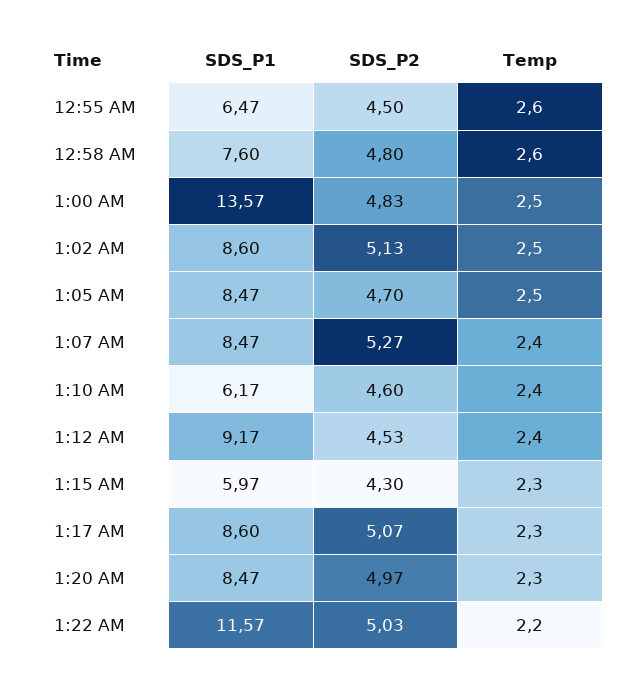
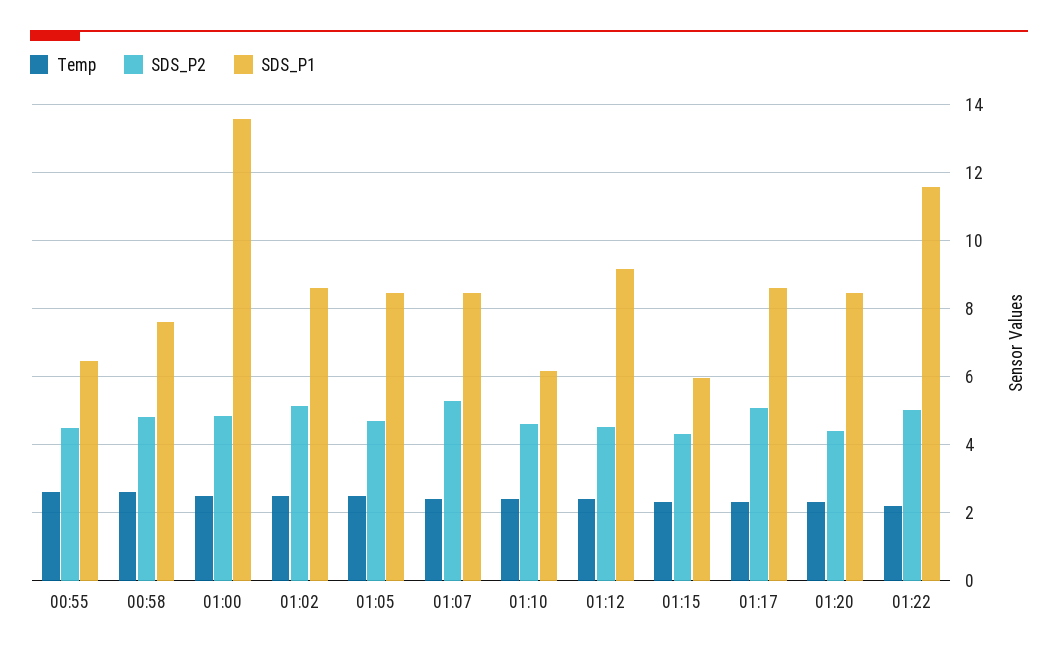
  {
    "SDS_P1": {
      "12:55 AM": 6.47,
      "12:58 AM": 7.6,
      "1:00 AM": 13.57,
      "1:02 AM": 8.6,
      "1:05 AM": 8.47,
      "1:07 AM": 8.47,
      "1:10 AM": 6.17,
      "1:12 AM": 9.17,
      "1:15 AM": 5.97,
      "1:17 AM": 8.6,
      "1:20 AM": 8.47,
      "1:22 AM": 11.57
    },
    "SDS_P2": {
      "12:55 AM": 4.5,
      "12:58 AM": 4.8,
      "1:00 AM": 4.83,
      "1:02 AM": 5.13,
      "1:05 AM": 4.7,
      "1:07 AM": 5.27,
      "1:10 AM": 4.6,
      "1:12 AM": 4.53,
      "1:15 AM": 4.3,
      "1:17 AM": 5.07,
-     "1:20 AM": 4.97,
+     "1:20 AM": 4.4,
      "1:22 AM": 5.03
    },
    "Temp": {
      "12:55 AM": 2.6,
      "12:58 AM": 2.6,
      "1:00 AM": 2.5,
      "1:02 AM": 2.5,
      "1:05 AM": 2.5,
      "1:07 AM": 2.4,
      "1:10 AM": 2.4,
      "1:12 AM": 2.4,
      "1:15 AM": 2.3,
      "1:17 AM": 2.3,
      "1:20 AM": 2.3,
      "1:22 AM": 2.2
    }
  }

